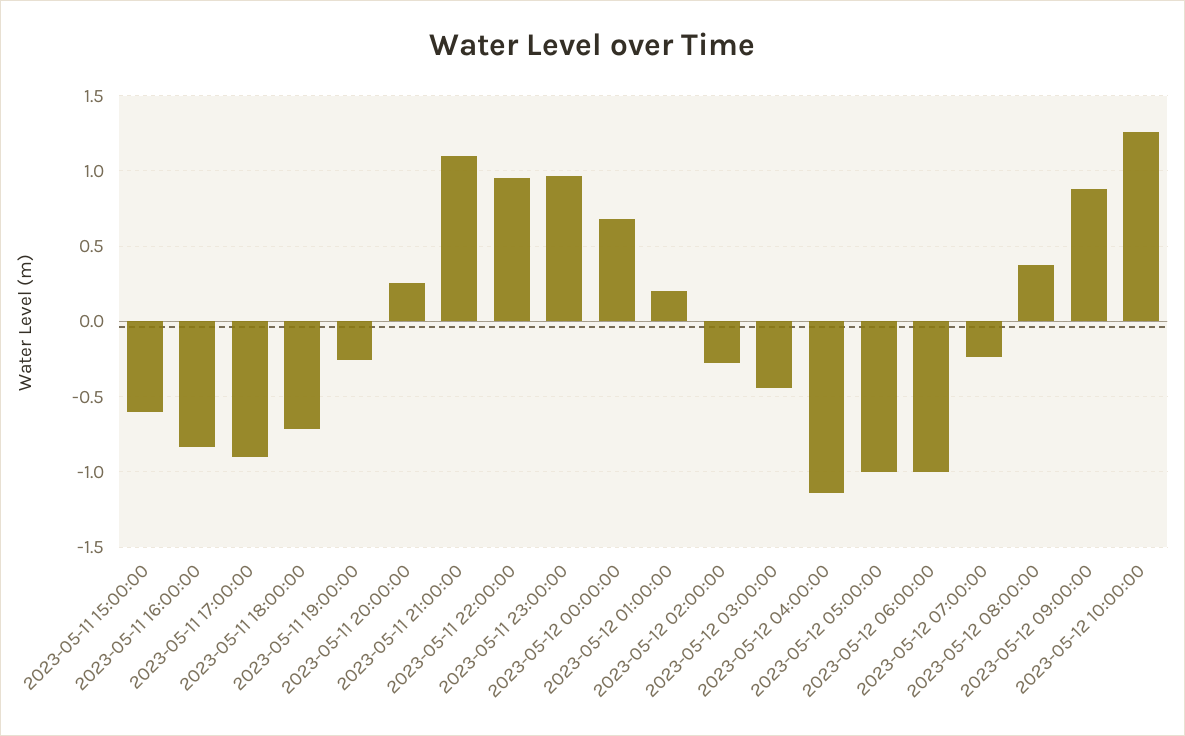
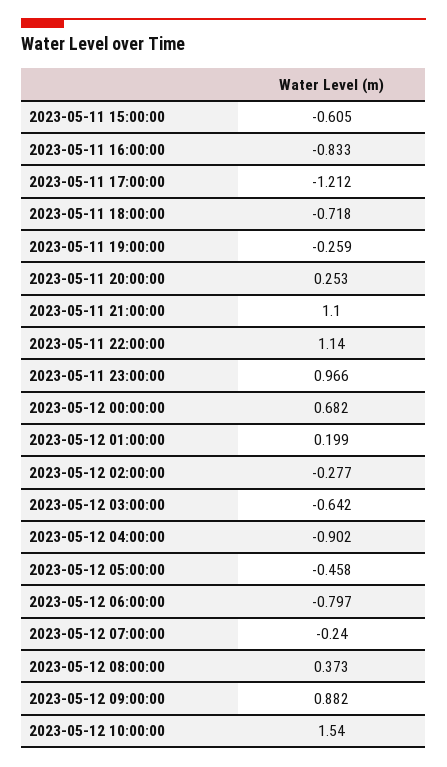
  {
    "2023-05-11 15:00:00": -0.605,
    "2023-05-11 16:00:00": -0.833,
-   "2023-05-11 17:00:00": -0.9,
+   "2023-05-11 17:00:00": -1.212,
    "2023-05-11 18:00:00": -0.718,
    "2023-05-11 19:00:00": -0.259,
    "2023-05-11 20:00:00": 0.253,
    "2023-05-11 21:00:00": 1.1,
-   "2023-05-11 22:00:00": 0.95,
+   "2023-05-11 22:00:00": 1.14,
    "2023-05-11 23:00:00": 0.966,
    "2023-05-12 00:00:00": 0.682,
    "2023-05-12 01:00:00": 0.199,
    "2023-05-12 02:00:00": -0.277,
-   "2023-05-12 03:00:00": -0.45,
+   "2023-05-12 03:00:00": -0.642,
-   "2023-05-12 04:00:00": -1.15,
+   "2023-05-12 04:00:00": -0.902,
-   "2023-05-12 05:00:00": -1,
+   "2023-05-12 05:00:00": -0.458,
-   "2023-05-12 06:00:00": -1,
+   "2023-05-12 06:00:00": -0.797,
    "2023-05-12 07:00:00": -0.24,
    "2023-05-12 08:00:00": 0.373,
    "2023-05-12 09:00:00": 0.882,
-   "2023-05-12 10:00:00": 1.25
+   "2023-05-12 10:00:00": 1.54
  }

